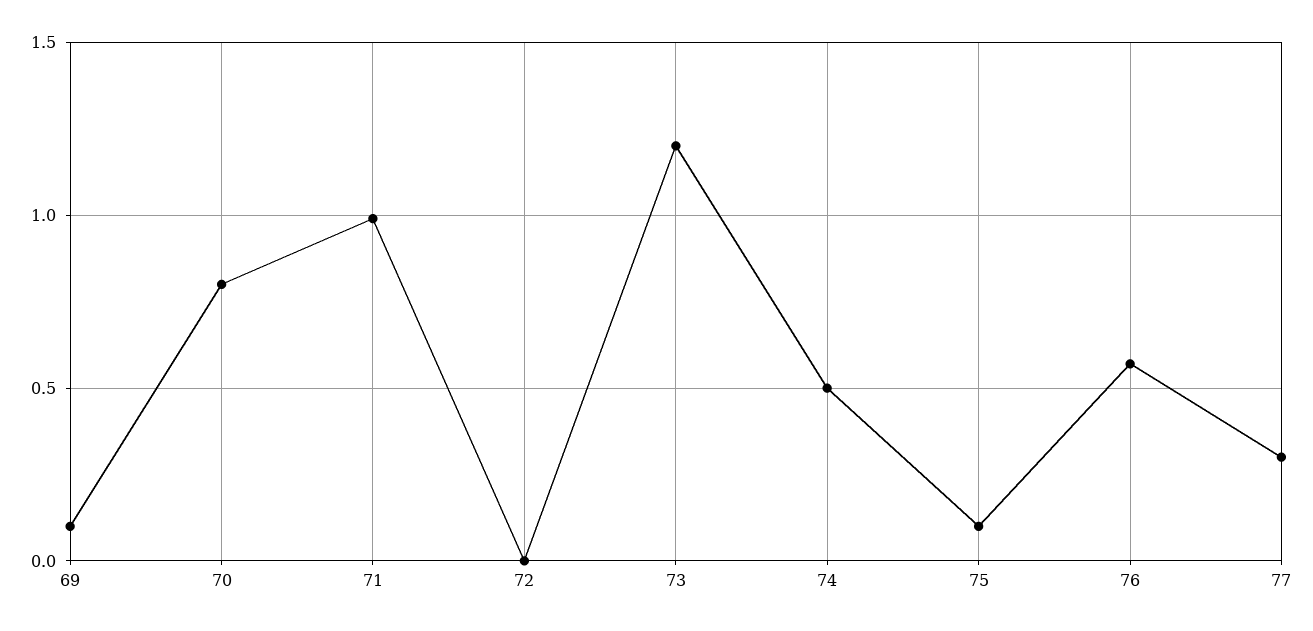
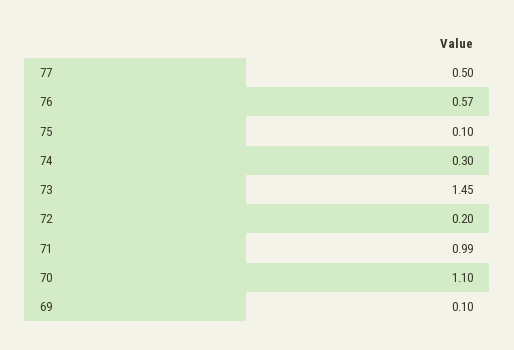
  {
    "69": 0.1,
-   "70": 0.8,
+   "70": 1.1,
    "71": 0.99,
-   "72": 0,
+   "72": 0.2,
-   "73": 1.2,
+   "73": 1.45,
-   "74": 0.5,
+   "74": 0.3,
    "75": 0.1,
    "76": 0.57,
-   "77": 0.3
+   "77": 0.5
  }

